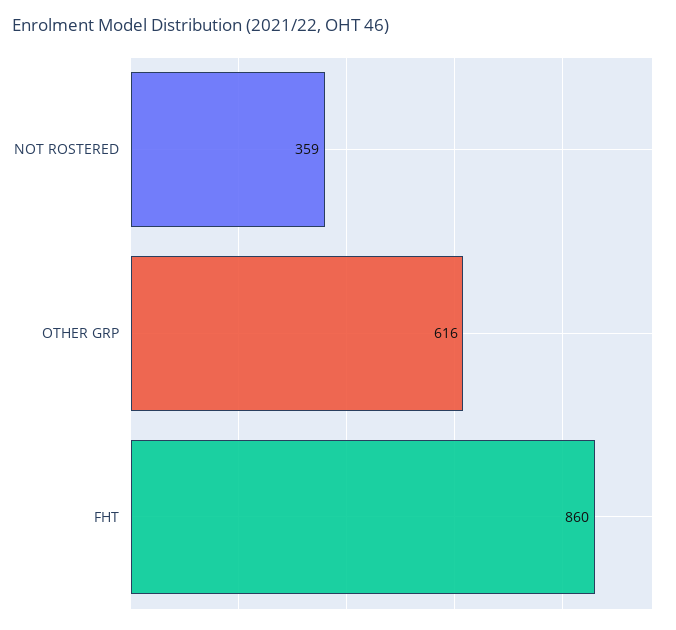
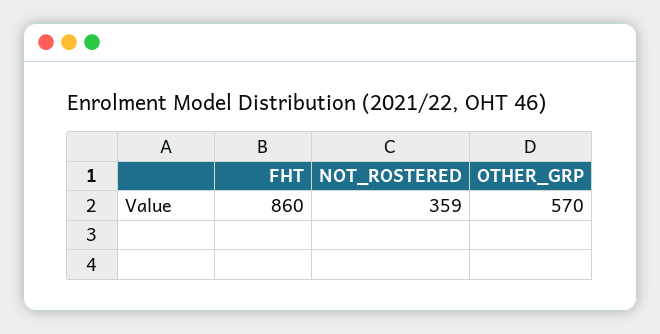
  {
    "NOT ROSTERED": 359,
-   "OTHER GRP": 616,
+   "OTHER GRP": 570,
    "FHT": 860
  }

